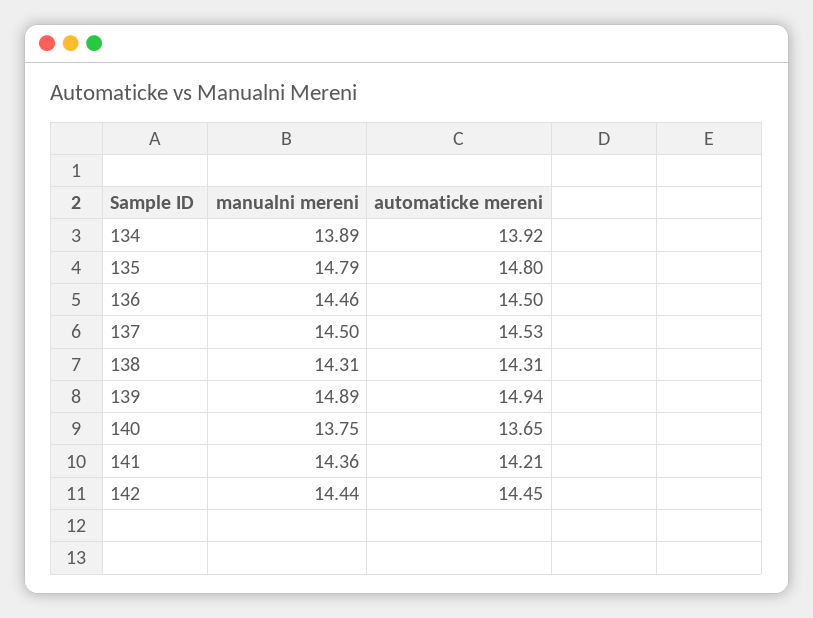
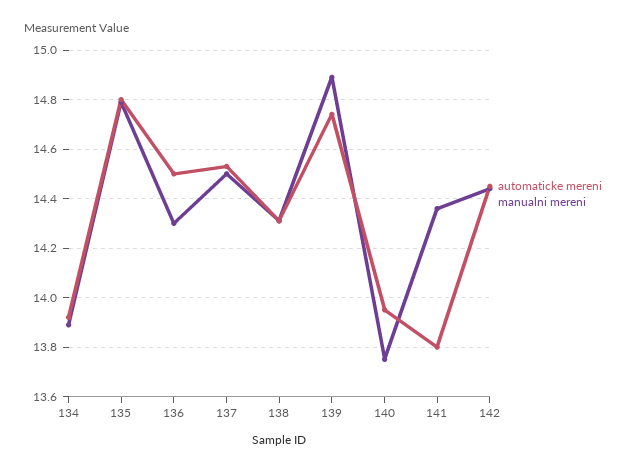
  {
    "manualni mereni": {
      "134": 13.89,
      "135": 14.79,
-     "136": 14.46,
+     "136": 14.3,
      "137": 14.5,
      "138": 14.31,
      "139": 14.89,
      "140": 13.75,
      "141": 14.36,
      "142": 14.44
    },
    "automaticke mereni": {
      "134": 13.92,
      "135": 14.8,
      "136": 14.5,
      "137": 14.53,
      "138": 14.31,
-     "139": 14.94,
+     "139": 14.75,
-     "140": 13.65,
+     "140": 13.95,
-     "141": 14.21,
+     "141": 13.8,
      "142": 14.45
    }
  }

